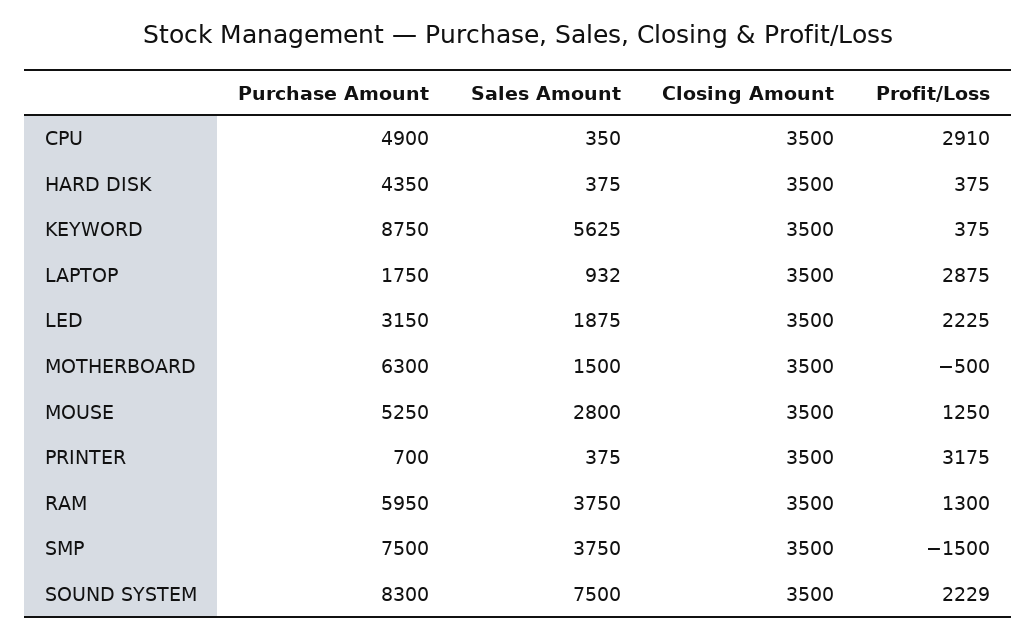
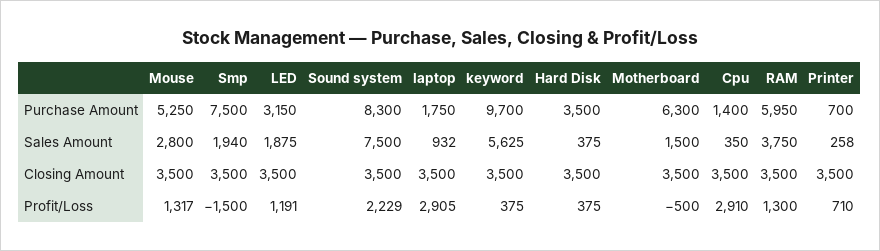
  {
    "Purchase Amount": {
-     "CPU": 4900,
+     "CPU": 1400,
-     "HARD DISK": 4350,
+     "HARD DISK": 3500,
-     "KEYWORD": 8750,
+     "KEYWORD": 9700,
      "LAPTOP": 1750,
      "LED": 3150,
      "MOTHERBOARD": 6300,
      "MOUSE": 5250,
      "PRINTER": 700,
      "RAM": 5950,
      "SMP": 7500,
      "SOUND SYSTEM": 8300
    },
    "Sales Amount": {
      "CPU": 350,
      "HARD DISK": 375,
      "KEYWORD": 5625,
      "LAPTOP": 932,
      "LED": 1875,
      "MOTHERBOARD": 1500,
      "MOUSE": 2800,
-     "PRINTER": 375,
+     "PRINTER": 258,
      "RAM": 3750,
-     "SMP": 3750,
+     "SMP": 1940,
      "SOUND SYSTEM": 7500
    },
    "Closing Amount": {
      "CPU": 3500,
      "HARD DISK": 3500,
      "KEYWORD": 3500,
      "LAPTOP": 3500,
      "LED": 3500,
      "MOTHERBOARD": 3500,
      "MOUSE": 3500,
      "PRINTER": 3500,
      "RAM": 3500,
      "SMP": 3500,
      "SOUND SYSTEM": 3500
    },
    "Profit/Loss": {
      "CPU": 2910,
      "HARD DISK": 375,
      "KEYWORD": 375,
-     "LAPTOP": 2875,
+     "LAPTOP": 2905,
-     "LED": 2225,
+     "LED": 1191,
      "MOTHERBOARD": -500,
-     "MOUSE": 1250,
+     "MOUSE": 1317,
-     "PRINTER": 3175,
+     "PRINTER": 710,
      "RAM": 1300,
      "SMP": -1500,
      "SOUND SYSTEM": 2229
    }
  }

